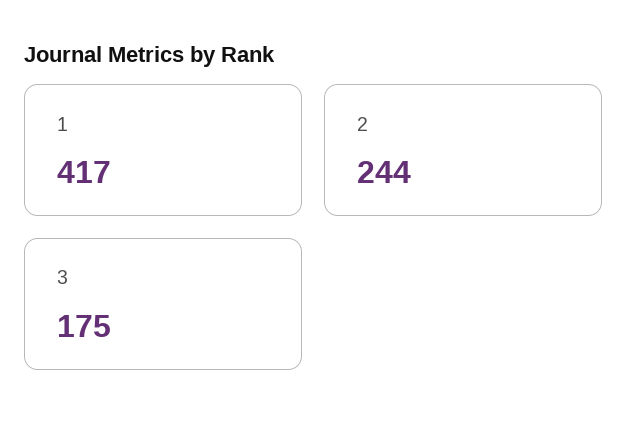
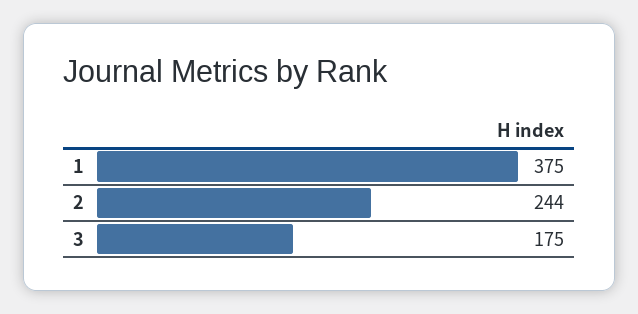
  {
-   "1": 417,
+   "1": 375,
    "2": 244,
    "3": 175
  }

